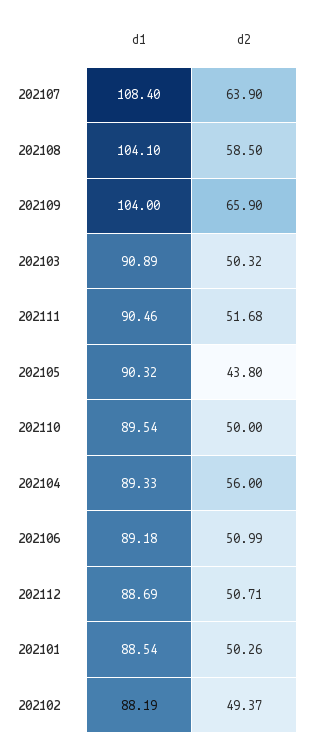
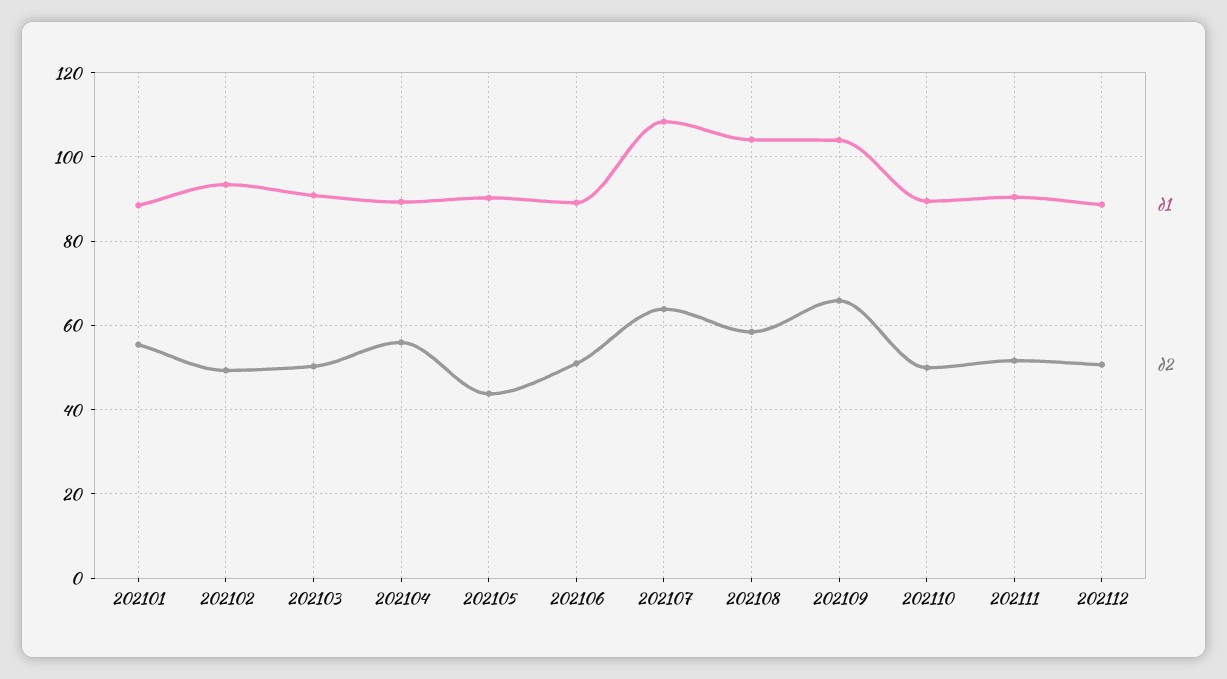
  {
    "d1": {
      "202107": 108.4,
      "202108": 104.1,
      "202109": 104,
      "202103": 90.89,
      "202111": 90.46,
      "202105": 90.32,
      "202110": 89.54,
      "202104": 89.33,
      "202106": 89.18,
      "202112": 88.69,
      "202101": 88.54,
-     "202102": 88.19
+     "202102": 94
    },
    "d2": {
      "202107": 63.9,
      "202108": 58.5,
      "202109": 65.9,
      "202103": 50.32,
      "202111": 51.68,
      "202105": 43.8,
      "202110": 50,
      "202104": 56,
      "202106": 50.99,
      "202112": 50.71,
-     "202101": 50.26,
+     "202101": 56,
      "202102": 49.37
    }
  }

